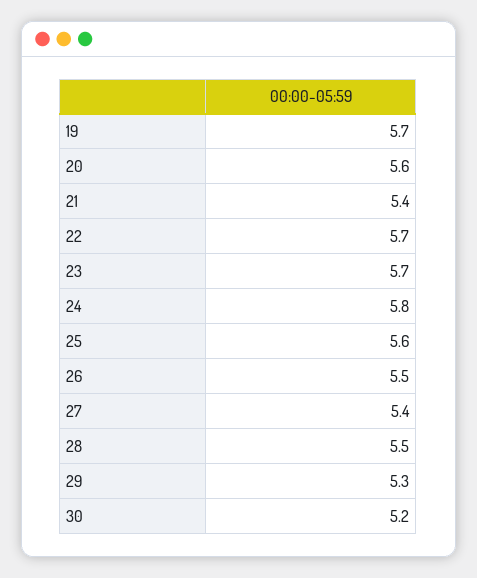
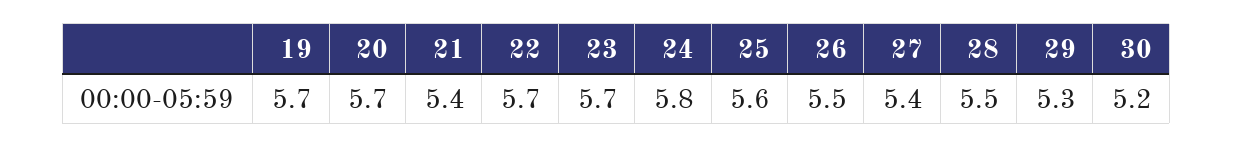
  {
    "19": 5.7,
-   "20": 5.6,
+   "20": 5.7,
    "21": 5.4,
    "22": 5.7,
    "23": 5.7,
    "24": 5.8,
    "25": 5.6,
    "26": 5.5,
    "27": 5.4,
    "28": 5.5,
    "29": 5.3,
    "30": 5.2
  }

